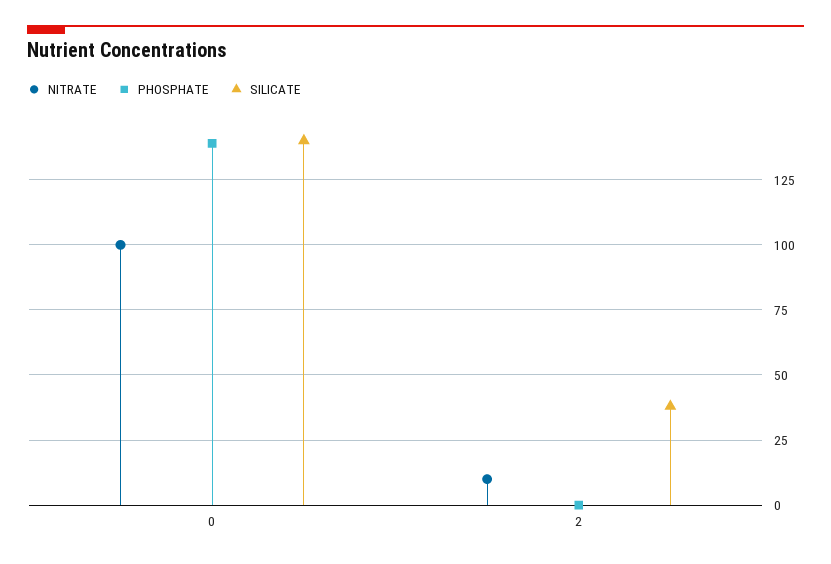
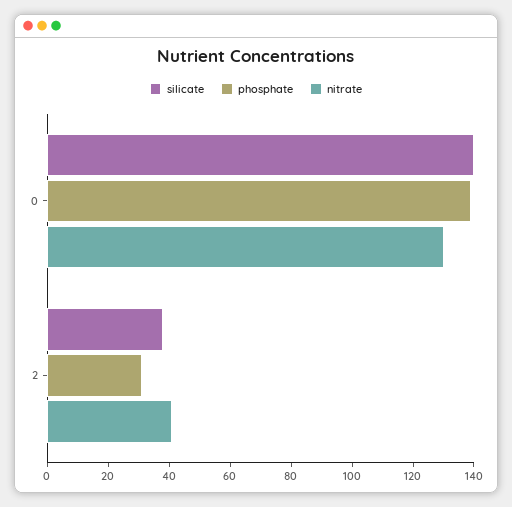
  {
    "NITRATE": {
-     "0": 100,
+     "0": 130,
-     "2": 10
+     "2": 40
    },
    "PHOSPHATE": {
      "0": 140,
-     "2": 0
+     "2": 30
    },
    "SILICATE": {
      "0": 140,
      "2": 40
    }
  }

